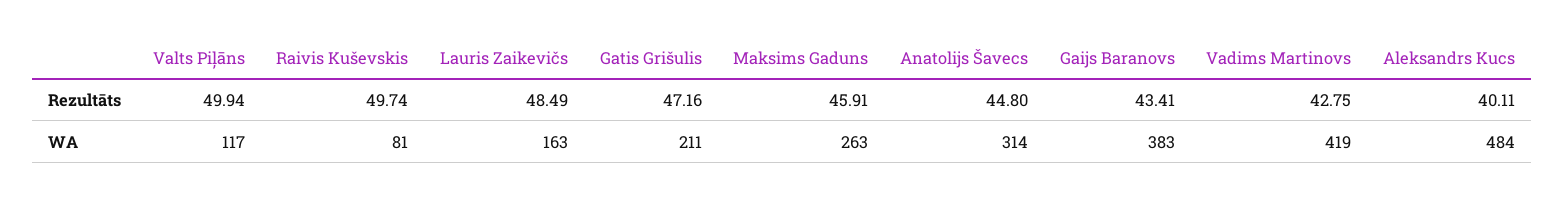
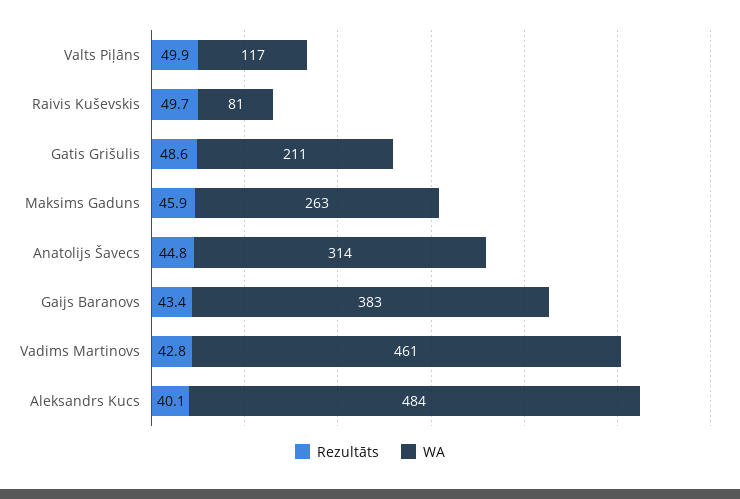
  {
    "Rezultāts": {
      "Valts Piļāns": 49.94,
      "Raivis Kuševskis": 49.74,
-     "Lauris Zaikevičs": 48.49,
-     "Gatis Grišulis": 47.16,
+     "Gatis Grišulis": 48.6,
      "Maksims Gaduns": 45.91,
      "Anatolijs Šavecs": 44.8,
      "Gaijs Baranovs": 43.41,
      "Vadims Martinovs": 42.75,
      "Aleksandrs Kucs": 40.11
    },
    "WA": {
      "Valts Piļāns": 117,
      "Raivis Kuševskis": 81,
-     "Lauris Zaikevičs": 163,
      "Gatis Grišulis": 211,
      "Maksims Gaduns": 263,
      "Anatolijs Šavecs": 314,
      "Gaijs Baranovs": 383,
-     "Vadims Martinovs": 419,
+     "Vadims Martinovs": 461,
      "Aleksandrs Kucs": 484
    }
  }

